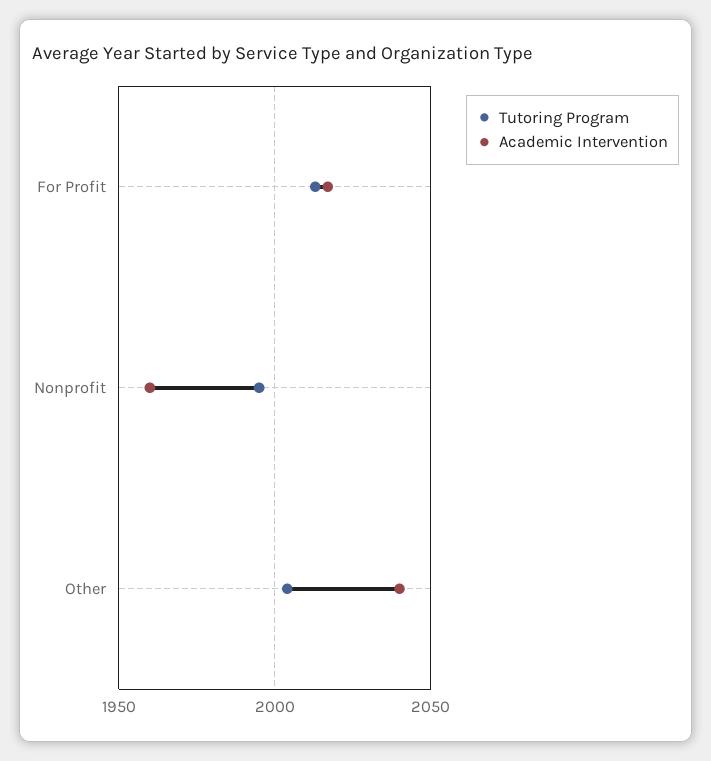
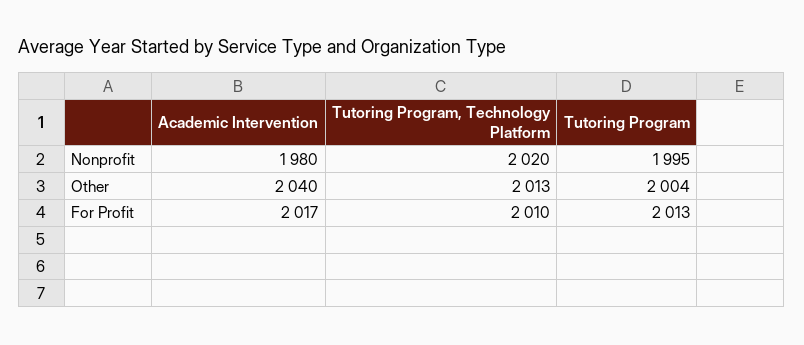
  {
    "Tutoring Program": {
      "For Profit": 2013,
      "Nonprofit": 1995,
      "Other": 2004
    },
    "Academic Intervention": {
      "For Profit": 2017,
-     "Nonprofit": 1960,
+     "Nonprofit": 1980,
      "Other": 2040
-   }
+   },
+   "Tutoring Program, Technology Platform": {
+     "Nonprofit": 2020,
+     "Other": 2013,
+     "For Profit": 2010
+   }
  }

